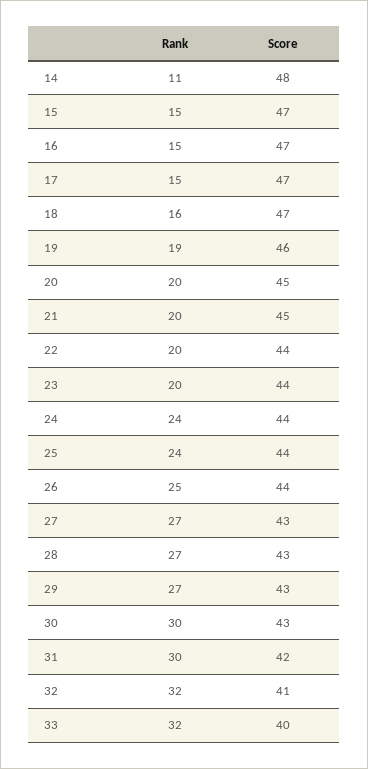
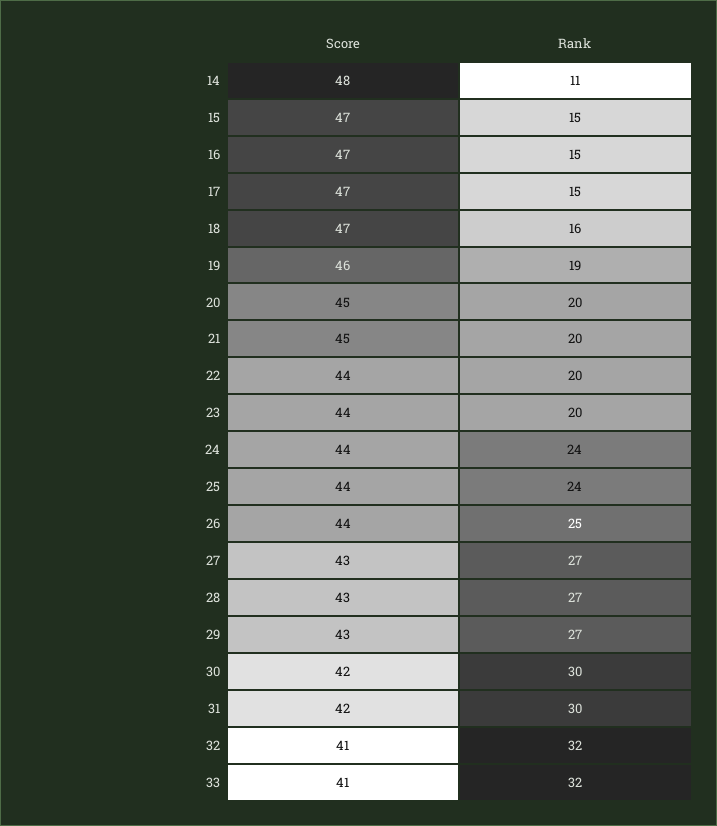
  {
    "Rank": {
      "14": 11,
      "15": 15,
      "16": 15,
      "17": 15,
      "18": 16,
      "19": 19,
      "20": 20,
      "21": 20,
      "22": 20,
      "23": 20,
      "24": 24,
      "25": 24,
      "26": 25,
      "27": 27,
      "28": 27,
      "29": 27,
      "30": 30,
      "31": 30,
      "32": 32,
      "33": 32
    },
    "Score": {
      "14": 48,
      "15": 47,
      "16": 47,
      "17": 47,
      "18": 47,
      "19": 46,
      "20": 45,
      "21": 45,
      "22": 44,
      "23": 44,
      "24": 44,
      "25": 44,
      "26": 44,
      "27": 43,
      "28": 43,
      "29": 43,
-     "30": 43,
+     "30": 42,
      "31": 42,
      "32": 41,
-     "33": 40
+     "33": 41
    }
  }

